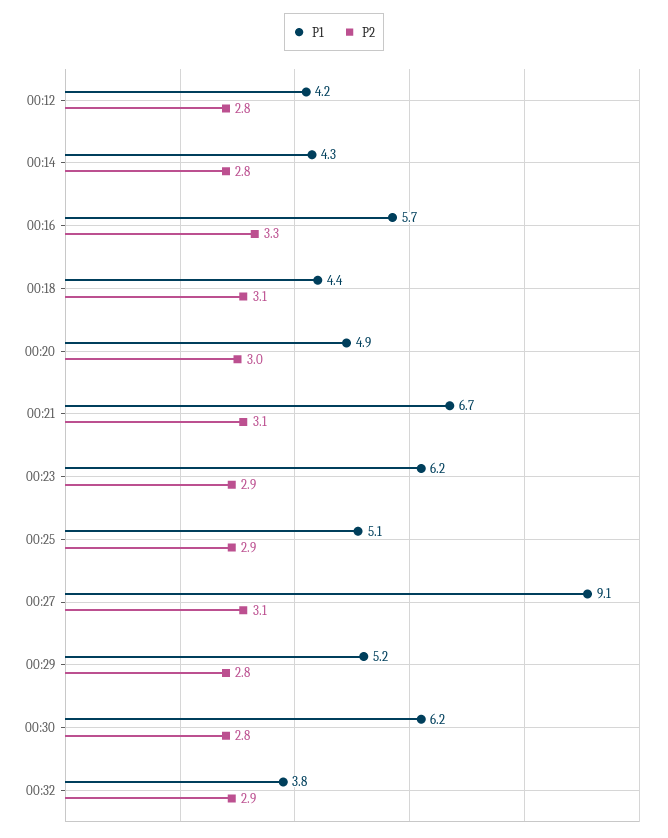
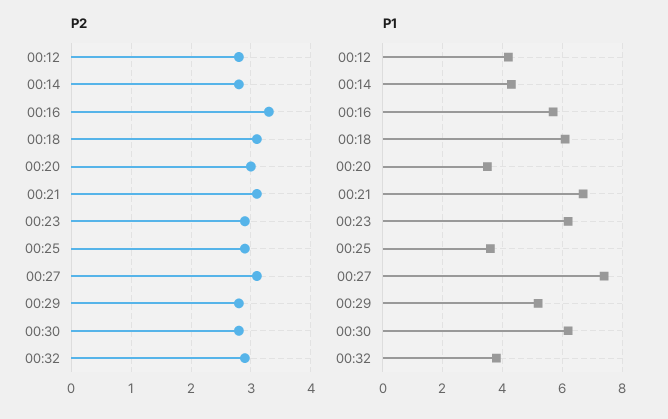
  {
    "P1": {
      "00:12": 4.2,
      "00:14": 4.3,
      "00:16": 5.7,
-     "00:18": 4.4,
+     "00:18": 6,
-     "00:20": 4.9,
+     "00:20": 3.5,
      "00:21": 6.7,
      "00:23": 6.2,
-     "00:25": 5.1,
+     "00:25": 3.5,
-     "00:27": 9.1,
+     "00:27": 7.5,
      "00:29": 5.2,
      "00:30": 6.2,
      "00:32": 3.8
    },
    "P2": {
      "00:12": 2.8,
      "00:14": 2.8,
      "00:16": 3.3,
      "00:18": 3.1,
      "00:20": 3,
      "00:21": 3.1,
      "00:23": 2.9,
      "00:25": 2.9,
      "00:27": 3.1,
      "00:29": 2.8,
      "00:30": 2.8,
      "00:32": 2.9
    }
  }

